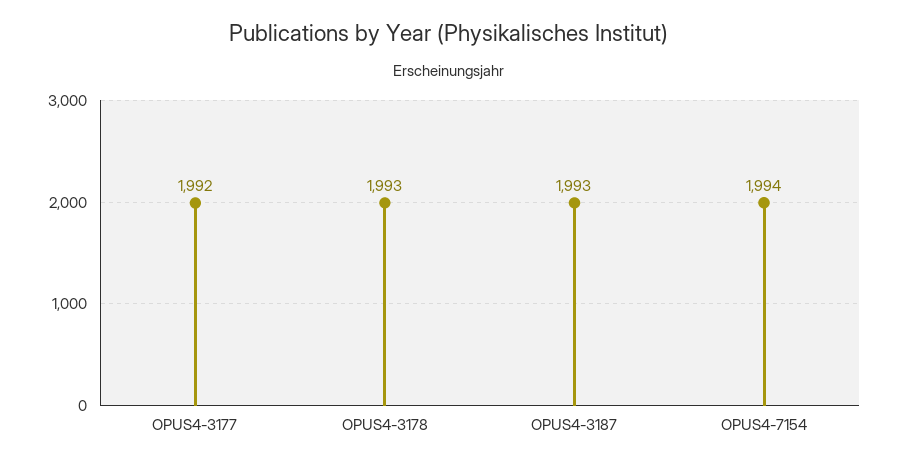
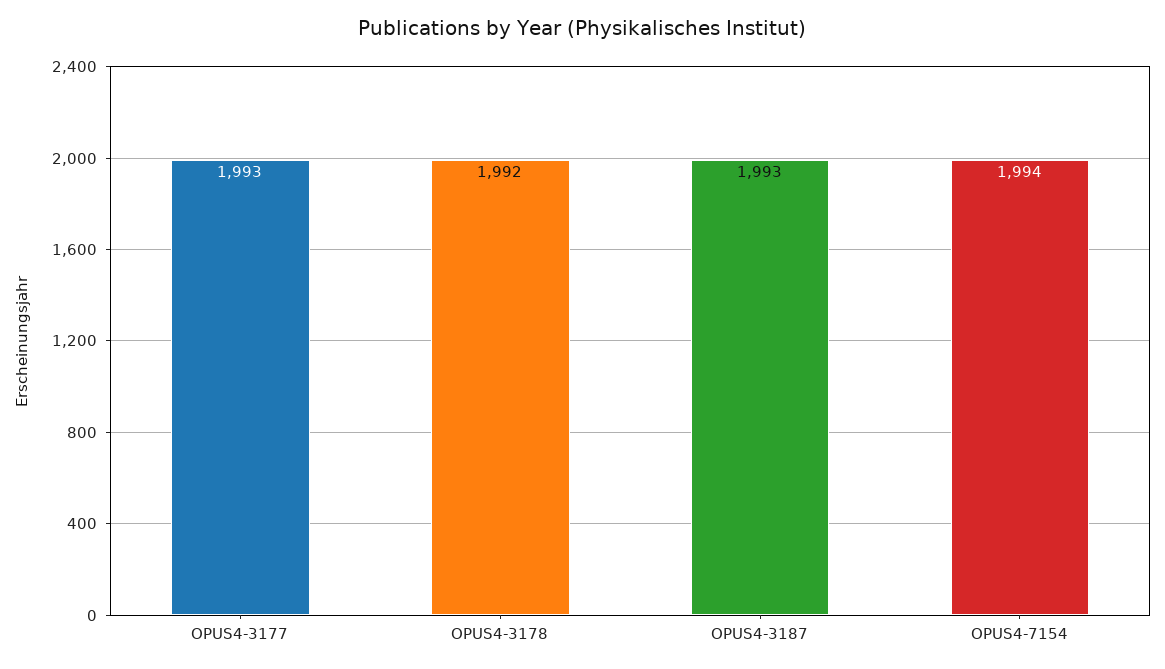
  {
-   "OPUS4-3177": 1992,
+   "OPUS4-3177": 1993,
-   "OPUS4-3178": 1993,
+   "OPUS4-3178": 1992,
    "OPUS4-3187": 1993,
    "OPUS4-7154": 1994
  }

